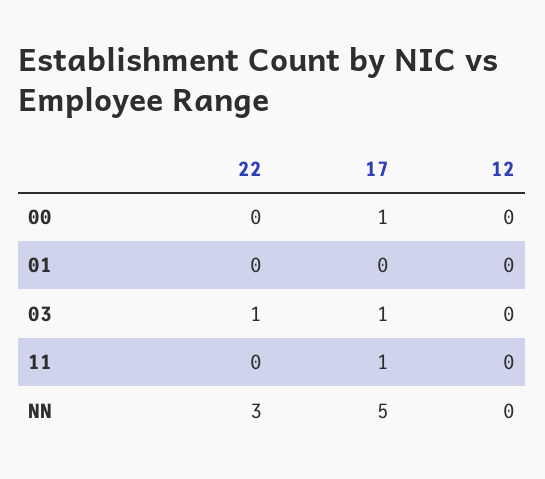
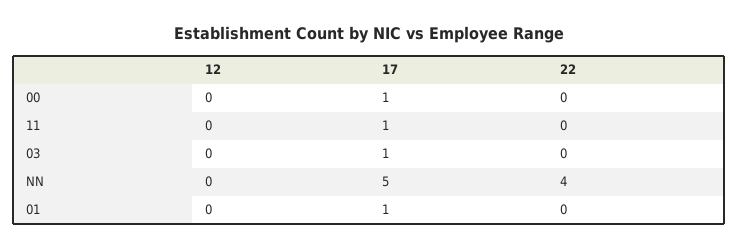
  {
    "22": {
      "00": 0,
      "01": 0,
-     "03": 1,
+     "03": 0,
      "11": 0,
-     "NN": 3
+     "NN": 4
    },
    "17": {
      "00": 1,
-     "01": 0,
+     "01": 1,
      "03": 1,
      "11": 1,
      "NN": 5
    },
    "12": {
      "00": 0,
      "01": 0,
      "03": 0,
      "11": 0,
      "NN": 0
    }
  }

